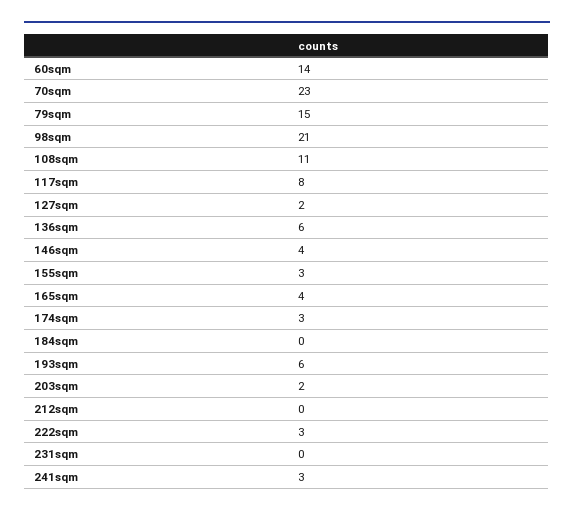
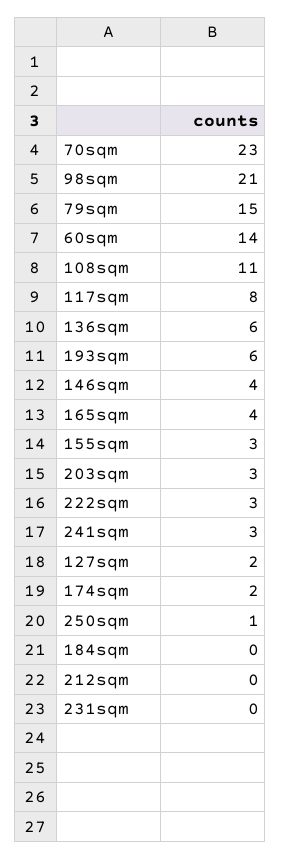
  {
    "60sqm": 14,
    "70sqm": 23,
    "79sqm": 15,
    "98sqm": 21,
    "108sqm": 11,
    "117sqm": 8,
    "127sqm": 2,
    "136sqm": 6,
    "146sqm": 4,
    "155sqm": 3,
    "165sqm": 4,
-   "174sqm": 3,
+   "174sqm": 2,
    "184sqm": 0,
    "193sqm": 6,
-   "203sqm": 2,
+   "203sqm": 3,
    "212sqm": 0,
    "222sqm": 3,
    "231sqm": 0,
-   "241sqm": 3
+   "241sqm": 3,
+   "250sqm": 1
  }

